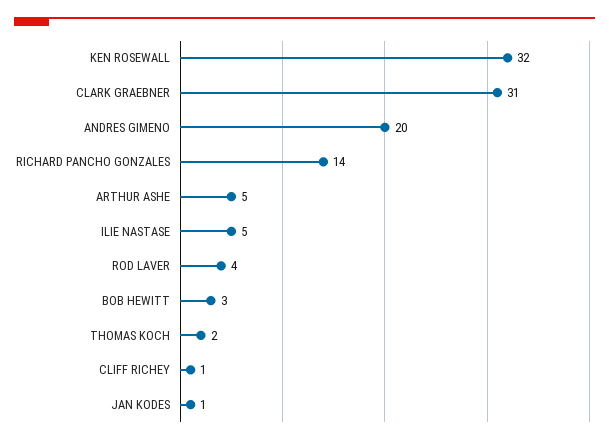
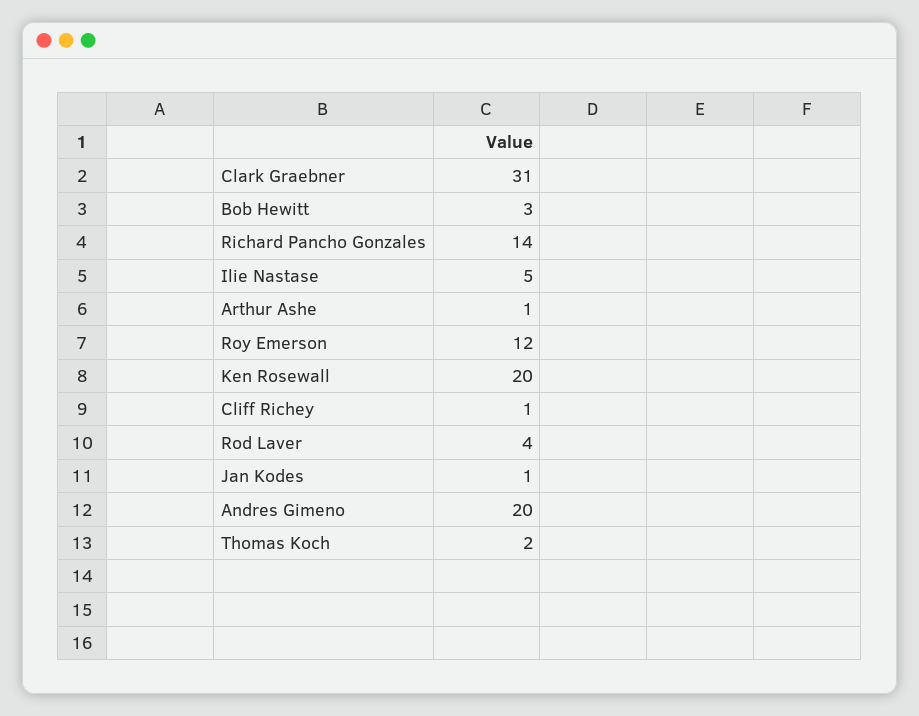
  {
-   "KEN ROSEWALL": 32,
+   "KEN ROSEWALL": 20,
    "CLARK GRAEBNER": 31,
    "ANDRES GIMENO": 20,
    "RICHARD PANCHO GONZALES": 14,
-   "ARTHUR ASHE": 5,
+   "ARTHUR ASHE": 1,
    "ILIE NASTASE": 5,
    "ROD LAVER": 4,
    "BOB HEWITT": 3,
    "THOMAS KOCH": 2,
    "CLIFF RICHEY": 1,
-   "JAN KODES": 1
+   "JAN KODES": 1,
+   "Roy Emerson": 12
  }

